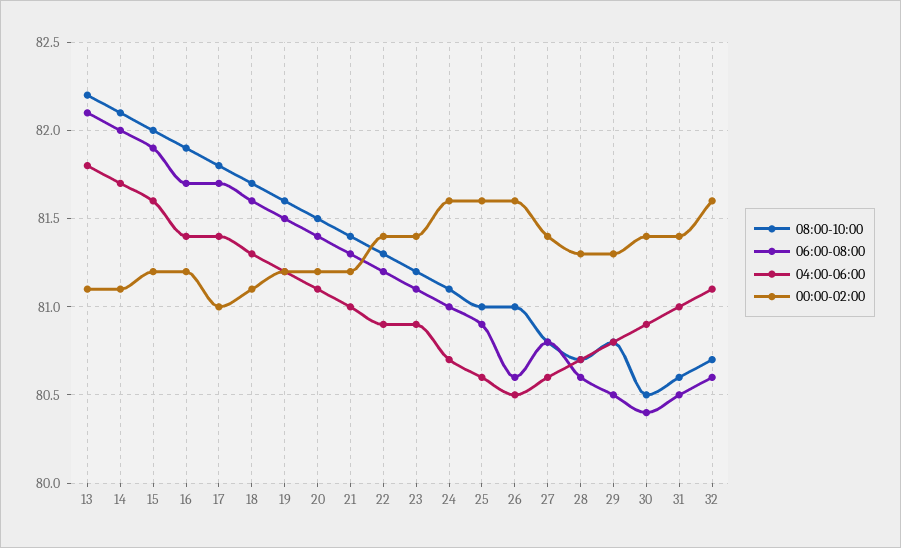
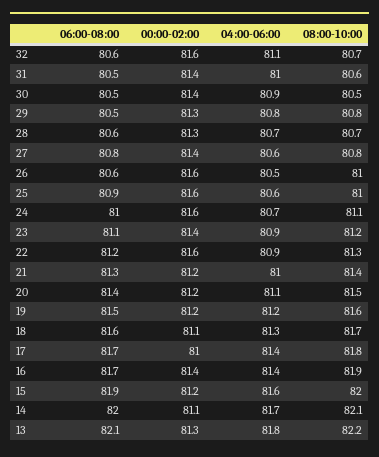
  {
    "08:00-10:00": {
      "13": 82.2,
      "14": 82.1,
      "15": 82,
      "16": 81.9,
      "17": 81.8,
      "18": 81.7,
      "19": 81.6,
      "20": 81.5,
      "21": 81.4,
      "22": 81.3,
      "23": 81.2,
      "24": 81.1,
      "25": 81,
      "26": 81,
      "27": 80.8,
      "28": 80.7,
      "29": 80.8,
      "30": 80.5,
      "31": 80.6,
      "32": 80.7
    },
    "06:00-08:00": {
      "13": 82.1,
      "14": 82,
      "15": 81.9,
      "16": 81.7,
      "17": 81.7,
      "18": 81.6,
      "19": 81.5,
      "20": 81.4,
      "21": 81.3,
      "22": 81.2,
      "23": 81.1,
      "24": 81,
      "25": 80.9,
      "26": 80.6,
      "27": 80.8,
      "28": 80.6,
      "29": 80.5,
-     "30": 80.4,
+     "30": 80.5,
      "31": 80.5,
      "32": 80.6
    },
    "04:00-06:00": {
      "13": 81.8,
      "14": 81.7,
      "15": 81.6,
      "16": 81.4,
      "17": 81.4,
      "18": 81.3,
      "19": 81.2,
      "20": 81.1,
      "21": 81,
      "22": 80.9,
      "23": 80.9,
      "24": 80.7,
      "25": 80.6,
      "26": 80.5,
      "27": 80.6,
      "28": 80.7,
      "29": 80.8,
      "30": 80.9,
      "31": 81,
      "32": 81.1
    },
    "00:00-02:00": {
-     "13": 81.1,
+     "13": 81.3,
      "14": 81.1,
      "15": 81.2,
-     "16": 81.2,
+     "16": 81.4,
      "17": 81,
      "18": 81.1,
      "19": 81.2,
      "20": 81.2,
      "21": 81.2,
-     "22": 81.4,
+     "22": 81.6,
      "23": 81.4,
      "24": 81.6,
      "25": 81.6,
      "26": 81.6,
      "27": 81.4,
      "28": 81.3,
      "29": 81.3,
      "30": 81.4,
      "31": 81.4,
      "32": 81.6
    }
  }

